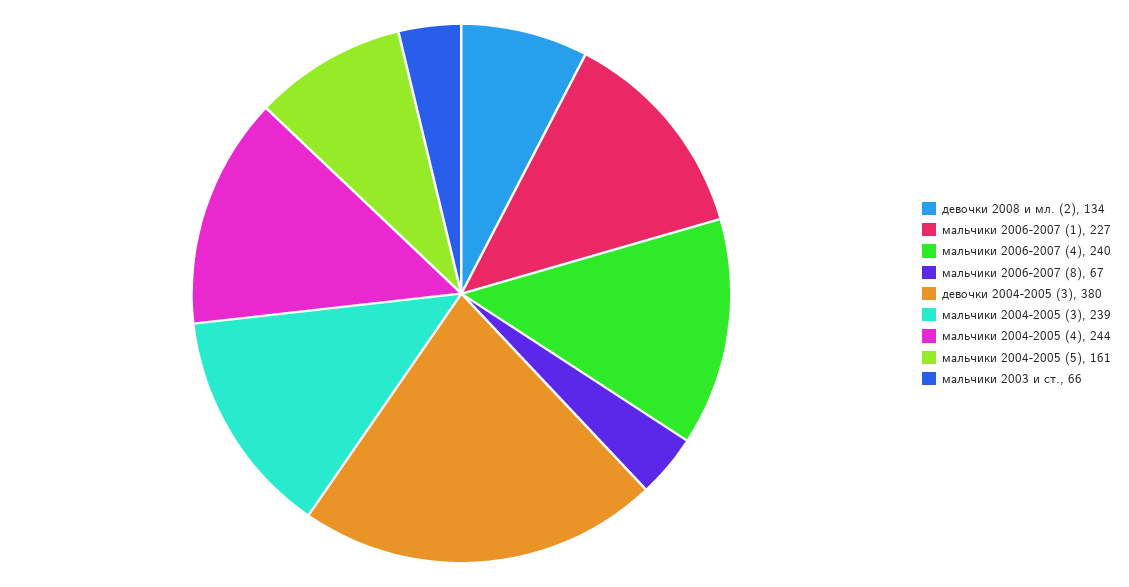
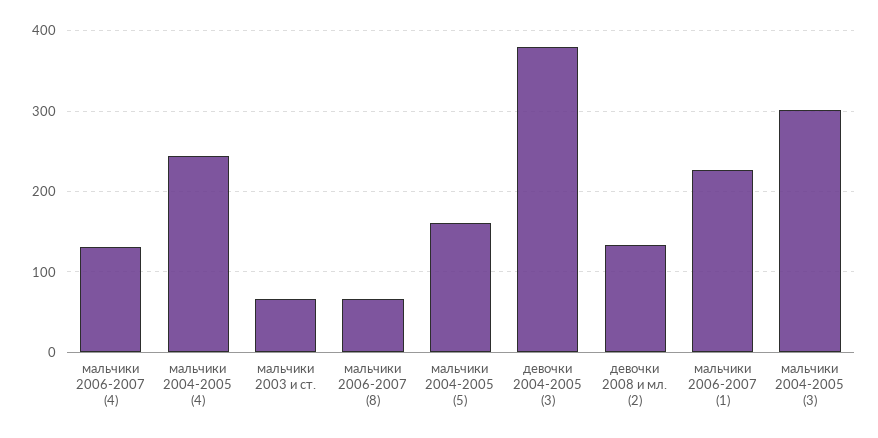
  {
    "девочки 2008 и мл. (2)": 134,
    "мальчики 2006-2007 (1)": 227,
-   "мальчики 2006-2007 (4)": 240,
+   "мальчики 2006-2007 (4)": 130,
    "мальчики 2006-2007 (8)": 67,
    "девочки 2004-2005 (3)": 380,
-   "мальчики 2004-2005 (3)": 239,
+   "мальчики 2004-2005 (3)": 300,
    "мальчики 2004-2005 (4)": 244,
    "мальчики 2004-2005 (5)": 161,
    "мальчики 2003 и ст.": 66
  }

